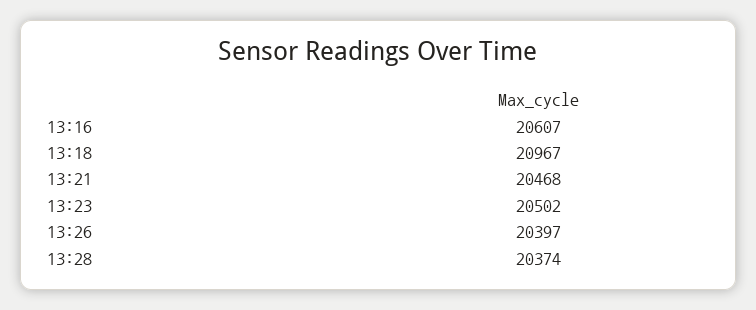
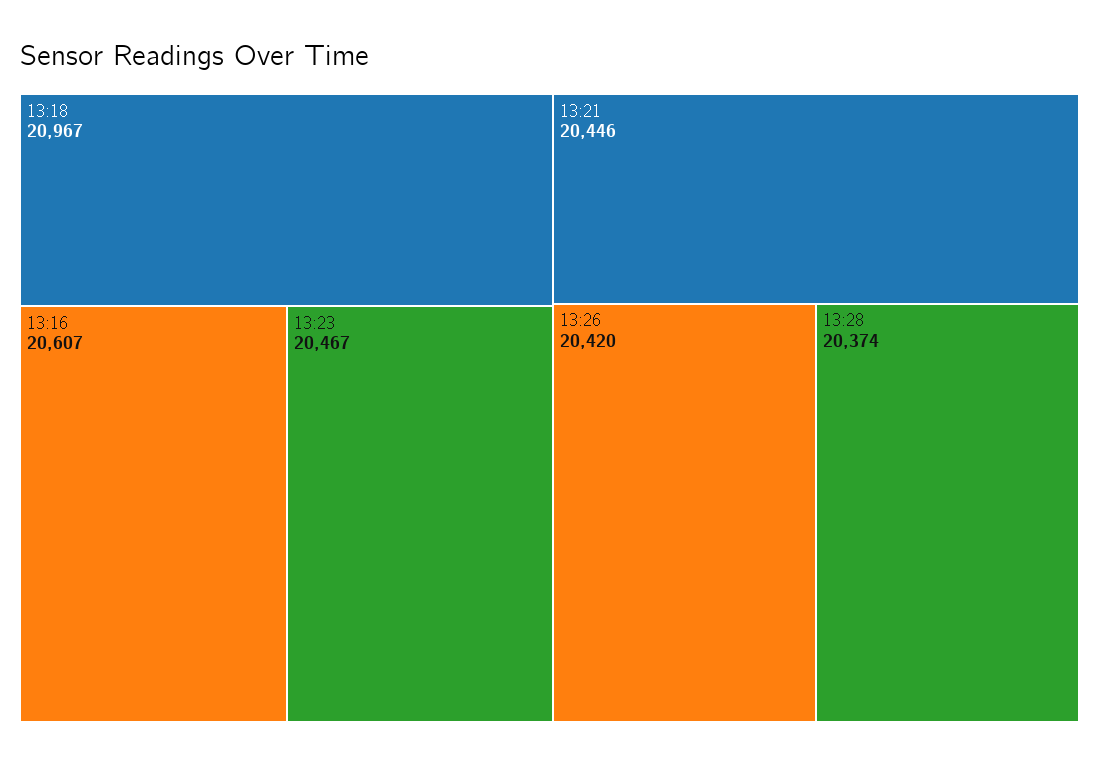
  {
    "13:16": 20607,
    "13:18": 20967,
-   "13:21": 20468,
+   "13:21": 20446,
-   "13:23": 20502,
+   "13:23": 20467,
-   "13:26": 20397,
+   "13:26": 20420,
    "13:28": 20374
  }

